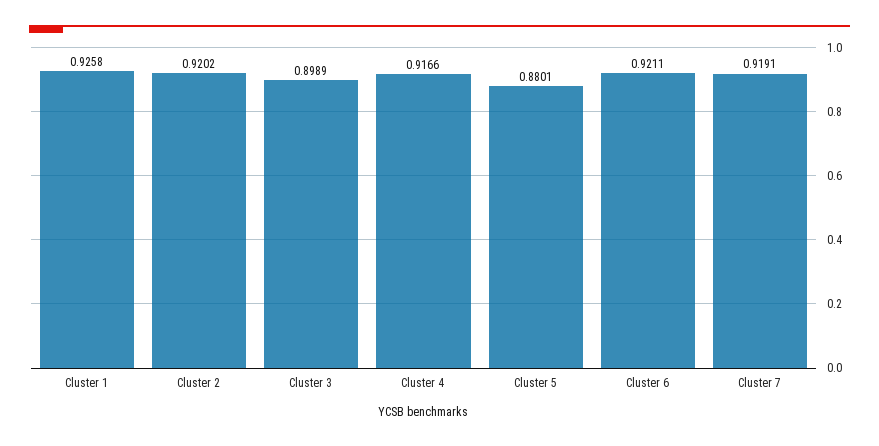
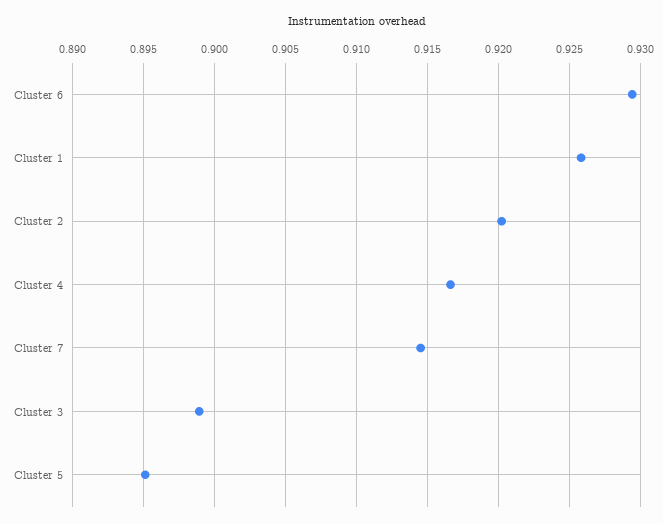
  {
    "Cluster 1": 0.9258,
    "Cluster 2": 0.9202,
    "Cluster 3": 0.8989,
    "Cluster 4": 0.9166,
-   "Cluster 5": 0.8801,
+   "Cluster 5": 0.895,
-   "Cluster 6": 0.9211,
+   "Cluster 6": 0.9295,
-   "Cluster 7": 0.9191
+   "Cluster 7": 0.9145
  }

